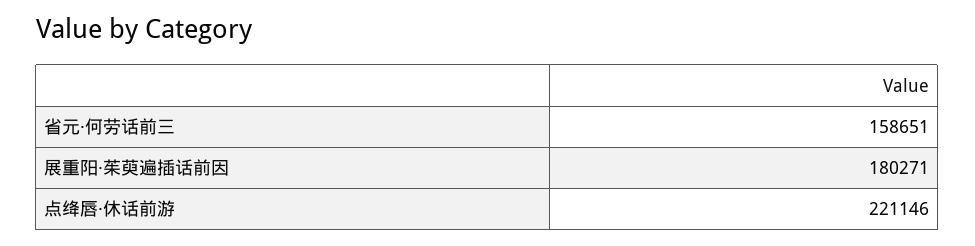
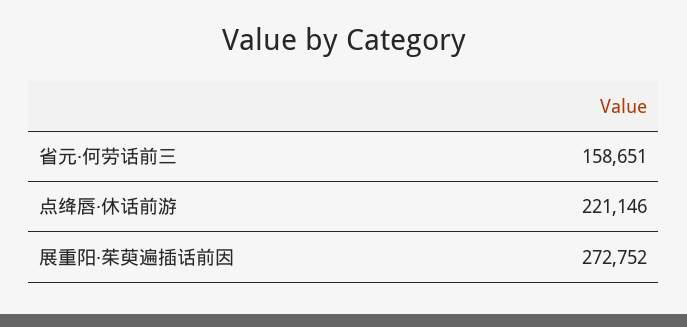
  {
    "省元·何劳话前三": 158651,
-   "展重阳·茱萸遍插话前因": 180271,
+   "展重阳·茱萸遍插话前因": 272752,
    "点绛唇·休话前游": 221146
  }

